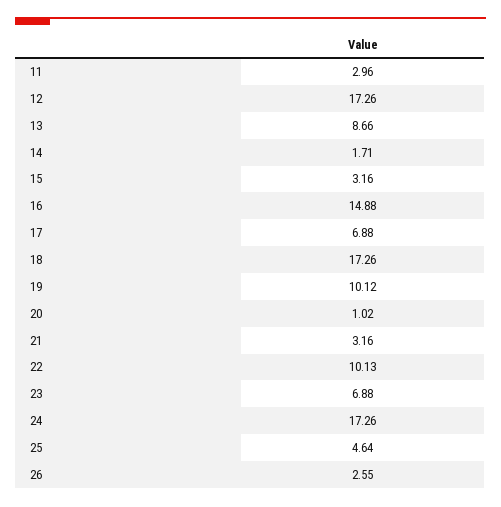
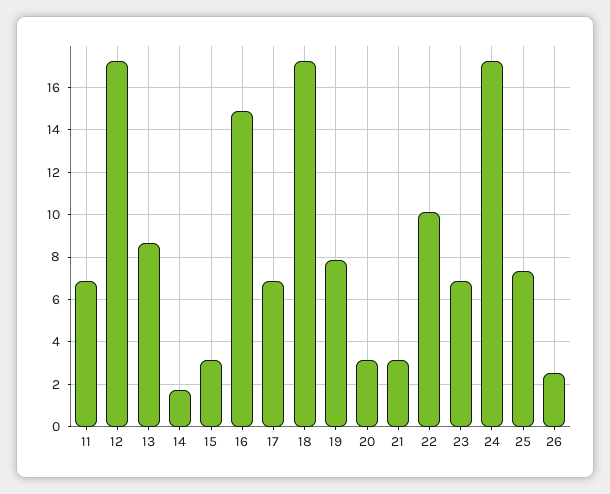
  {
-   "11": 2.96,
+   "11": 7,
    "12": 17.26,
    "13": 8.66,
    "14": 1.71,
    "15": 3.16,
    "16": 14.88,
    "17": 6.88,
    "18": 17.26,
-   "19": 10.12,
+   "19": 8,
-   "20": 1.02,
+   "20": 3,
    "21": 3.16,
    "22": 10.13,
    "23": 6.88,
    "24": 17.26,
-   "25": 4.64,
+   "25": 7.5,
    "26": 2.55
  }

